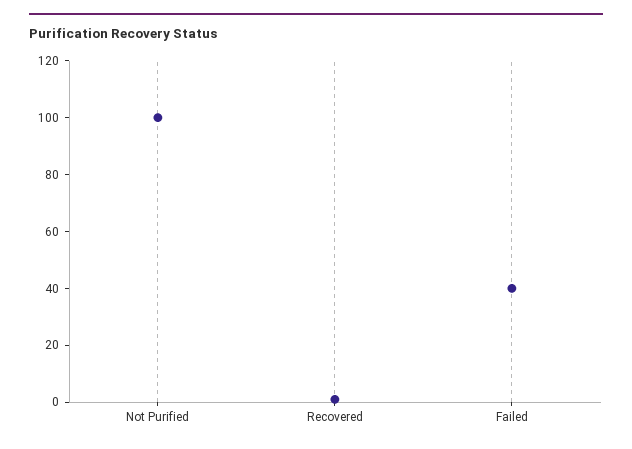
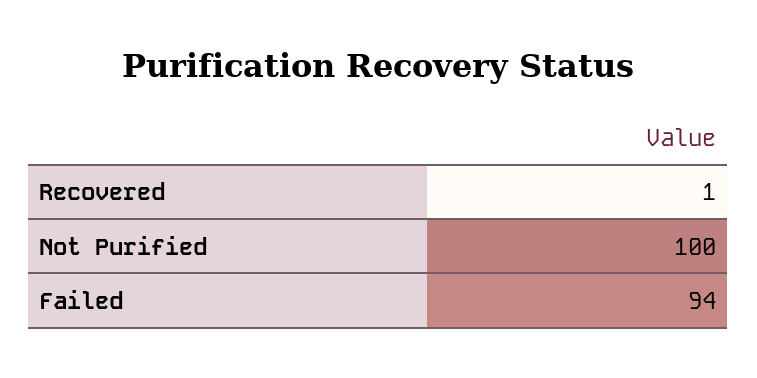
  {
    "Not Purified": 100,
    "Recovered": 1,
-   "Failed": 40
+   "Failed": 94
  }

